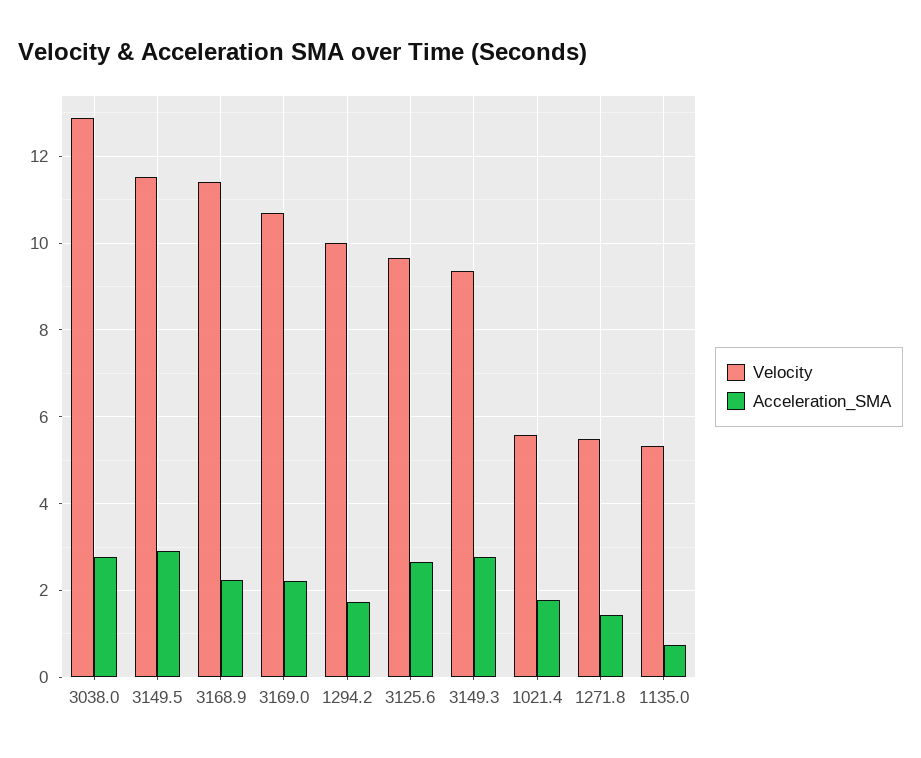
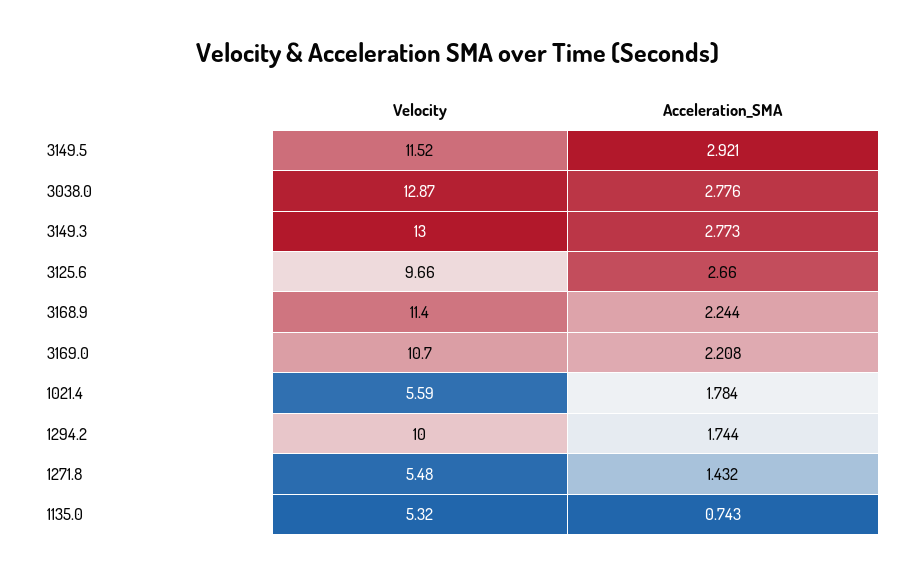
  {
    "Velocity": {
      "3038.0": 12.87,
      "3149.5": 11.52,
      "3168.9": 11.4,
      "3169.0": 10.7,
      "1294.2": 10,
      "3125.6": 9.66,
-     "3149.3": 9.4,
+     "3149.3": 13,
      "1021.4": 5.59,
      "1271.8": 5.48,
      "1135.0": 5.32
    },
    "Acceleration_SMA": {
      "3038.0": 2.776,
      "3149.5": 2.921,
      "3168.9": 2.244,
      "3169.0": 2.208,
      "1294.2": 1.744,
      "3125.6": 2.66,
      "3149.3": 2.773,
      "1021.4": 1.784,
      "1271.8": 1.432,
      "1135.0": 0.743
    }
  }

